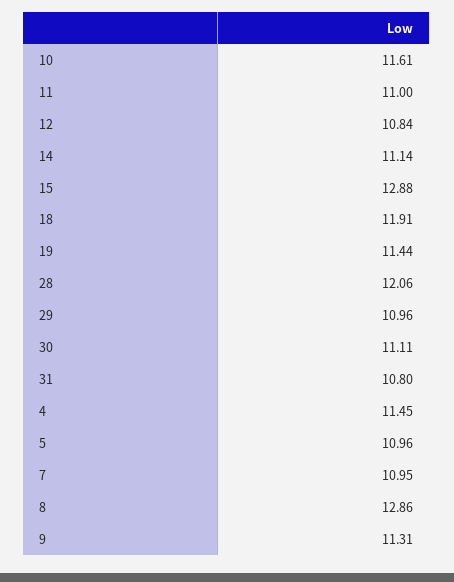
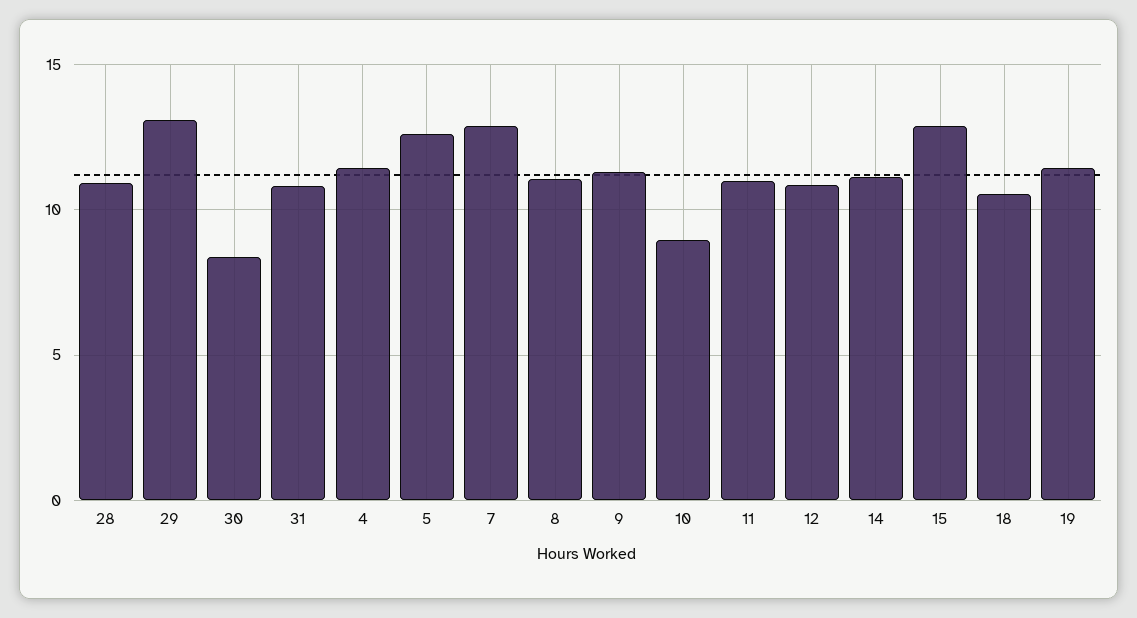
  {
-   "10": 11.61,
+   "10": 9,
    "11": 11,
    "12": 10.84,
    "14": 11.14,
    "15": 12.88,
-   "18": 11.91,
+   "18": 10.5,
    "19": 11.44,
-   "28": 12.06,
+   "28": 11,
-   "29": 10.96,
+   "29": 13,
-   "30": 11.11,
+   "30": 8.5,
    "31": 10.8,
    "4": 11.45,
-   "5": 10.96,
+   "5": 12.5,
-   "7": 10.95,
+   "7": 13,
-   "8": 12.86,
+   "8": 11,
    "9": 11.31
  }

